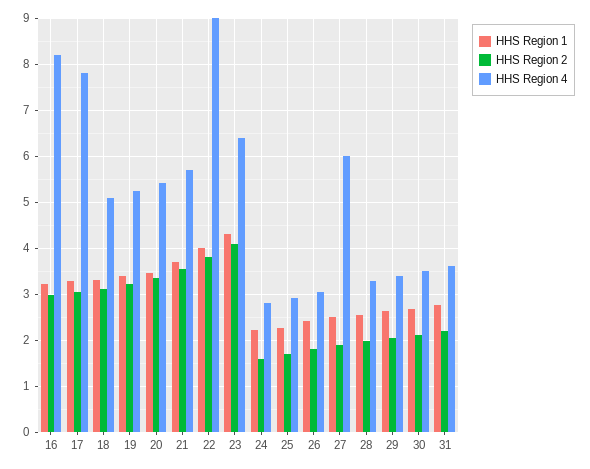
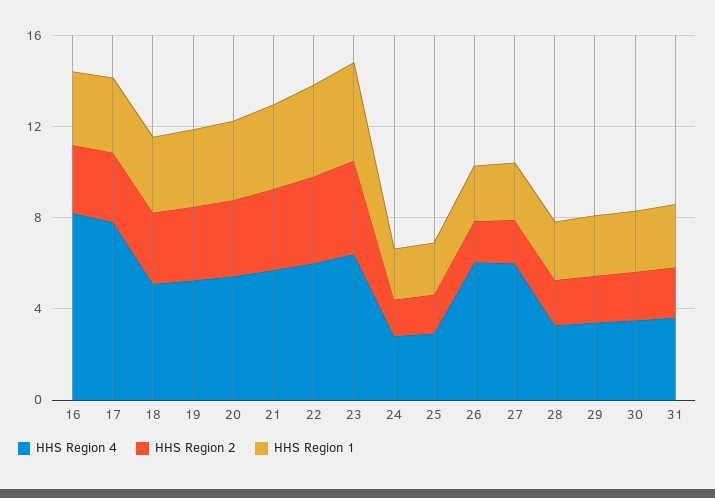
  {
    "HHS Region 1": {
      "16": 3.2,
      "17": 3.2,
      "18": 3.4,
      "19": 3.4,
      "20": 3.4,
      "21": 3.6,
      "22": 4,
      "23": 4.4,
      "24": 2.2,
      "25": 2.2,
      "26": 2.4,
      "27": 2.6,
      "28": 2.6,
      "29": 2.6,
      "30": 2.6,
      "31": 2.8
    },
    "HHS Region 2": {
      "16": 3,
      "17": 3,
      "18": 3.2,
      "19": 3.2,
      "20": 3.4,
      "21": 3.6,
      "22": 3.8,
      "23": 4.2,
      "24": 1.6,
      "25": 1.8,
      "26": 1.8,
      "27": 2,
      "28": 2,
      "29": 2,
      "30": 2.2,
      "31": 2.2
    },
    "HHS Region 4": {
      "16": 8.2,
      "17": 7.8,
      "18": 5.2,
      "19": 5.2,
      "20": 5.4,
      "21": 5.8,
-     "22": 9,
+     "22": 6,
      "23": 6.4,
      "24": 2.8,
      "25": 3,
-     "26": 3,
+     "26": 6,
      "27": 6,
      "28": 3.2,
      "29": 3.4,
      "30": 3.6,
      "31": 3.6
    }
  }

